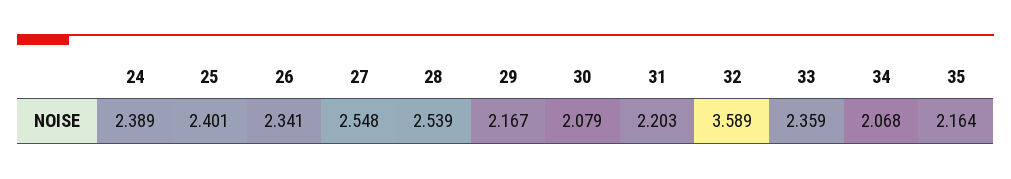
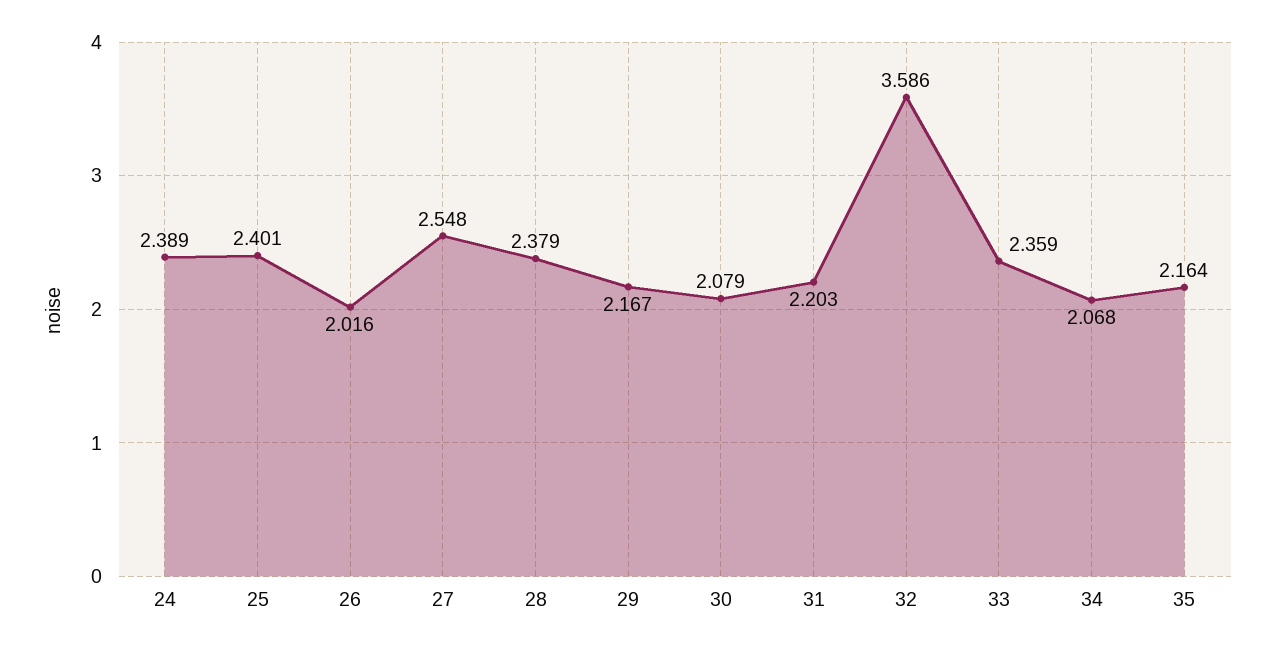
  {
    "24": 2.389,
    "25": 2.401,
-   "26": 2.341,
+   "26": 2.016,
    "27": 2.548,
-   "28": 2.539,
+   "28": 2.379,
    "29": 2.167,
    "30": 2.079,
    "31": 2.203,
-   "32": 3.589,
+   "32": 3.586,
    "33": 2.359,
    "34": 2.068,
    "35": 2.164
  }

